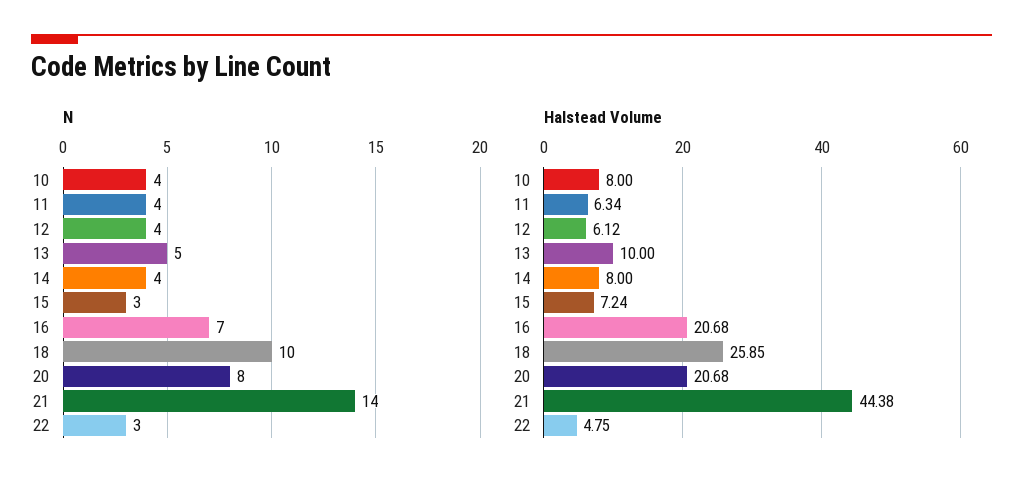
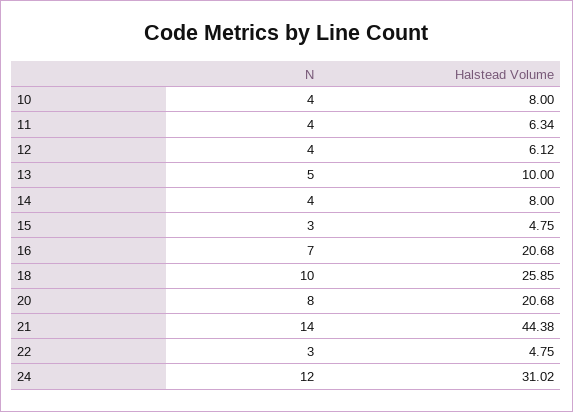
  {
    "N": {
      "10": 4,
      "11": 4,
      "12": 4,
      "13": 5,
      "14": 4,
      "15": 3,
      "16": 7,
      "18": 10,
      "20": 8,
      "21": 14,
-     "22": 3
+     "22": 3,
+     "24": 12
    },
    "Halstead Volume": {
      "10": 8,
      "11": 6.34,
      "12": 6.12,
      "13": 10,
      "14": 8,
-     "15": 7.24,
+     "15": 4.75,
      "16": 20.68,
      "18": 25.85,
      "20": 20.68,
      "21": 44.38,
-     "22": 4.75
+     "22": 4.75,
+     "24": 31.02
    }
  }

